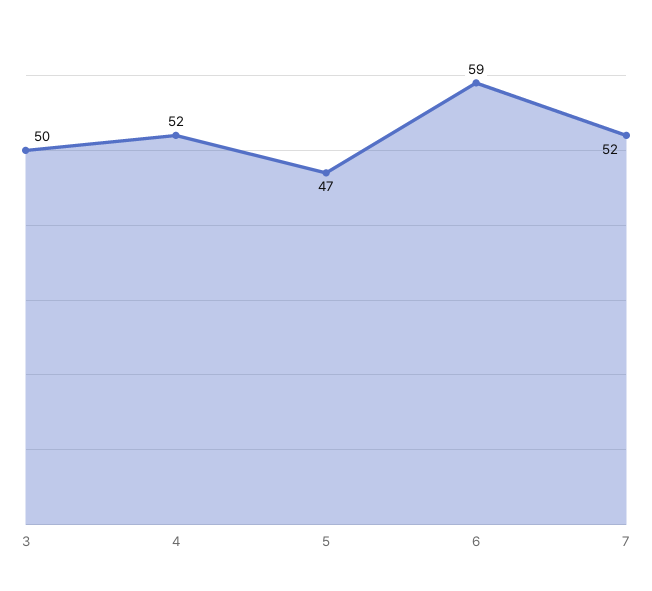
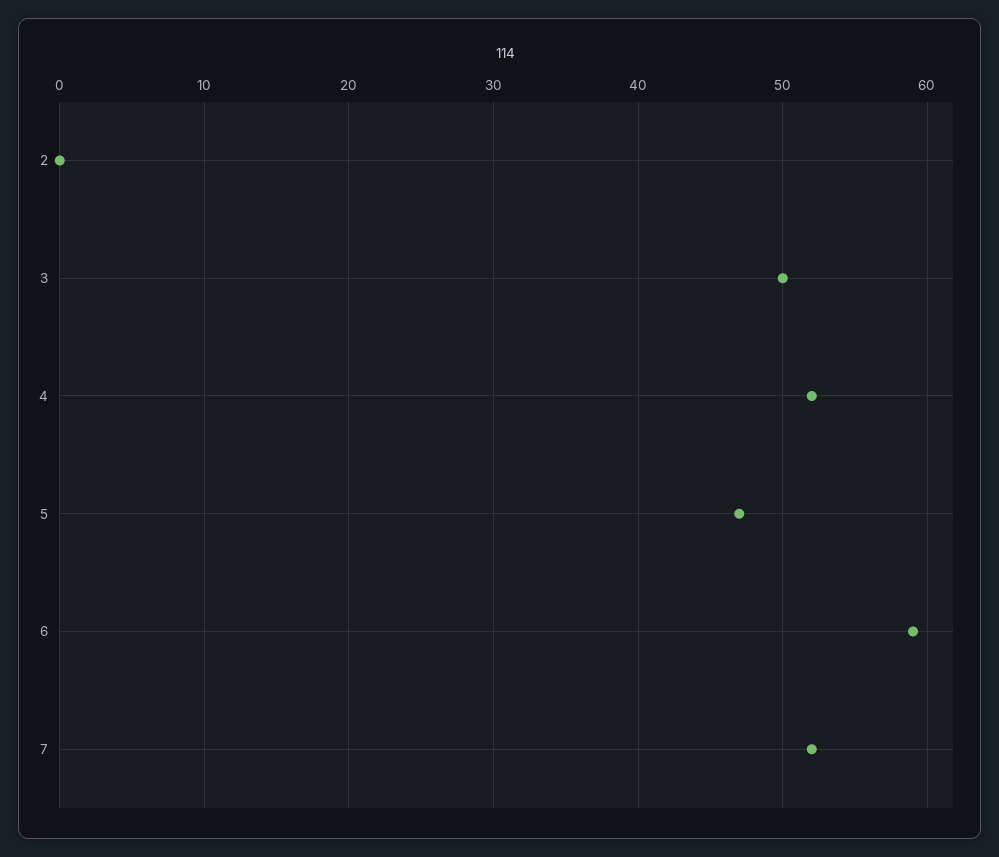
  {
    "3": 50,
    "4": 52,
    "5": 47,
    "6": 59,
-   "7": 52
+   "7": 52,
+   "2": 0
  }

